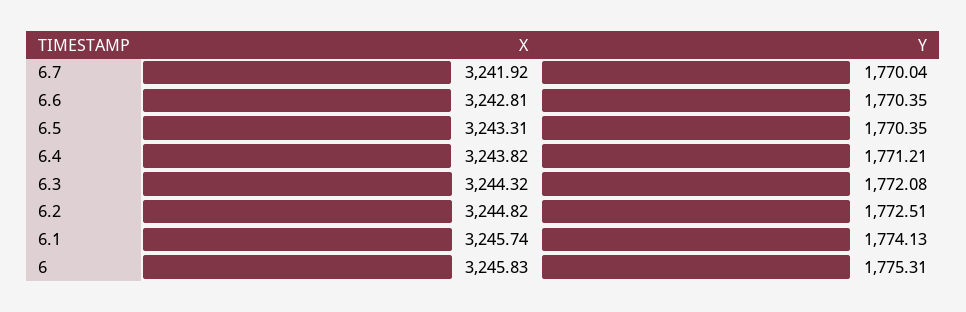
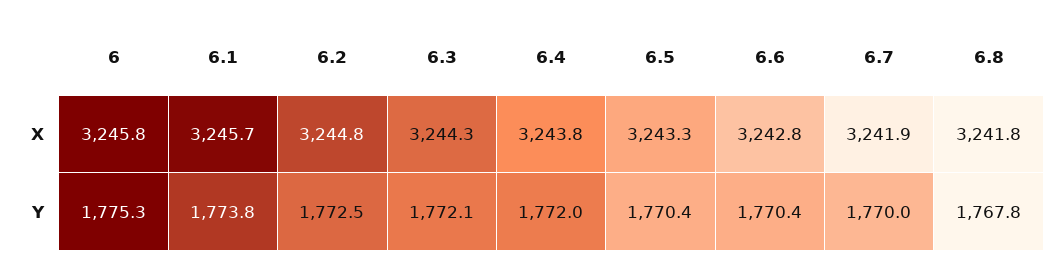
  {
    "X": {
      "6.7": 3241.92,
      "6.6": 3242.81,
      "6.5": 3243.31,
      "6.4": 3243.82,
      "6.3": 3244.32,
      "6.2": 3244.82,
      "6.1": 3245.74,
-     "6": 3245.83
+     "6": 3245.83,
+     "6.8": 3241.8
    },
    "Y": {
      "6.7": 1770.04,
      "6.6": 1770.35,
      "6.5": 1770.35,
-     "6.4": 1771.21,
+     "6.4": 1772,
      "6.3": 1772.08,
      "6.2": 1772.51,
-     "6.1": 1774.13,
+     "6.1": 1773.8,
-     "6": 1775.31
+     "6": 1775.31,
+     "6.8": 1767.8
    }
  }

